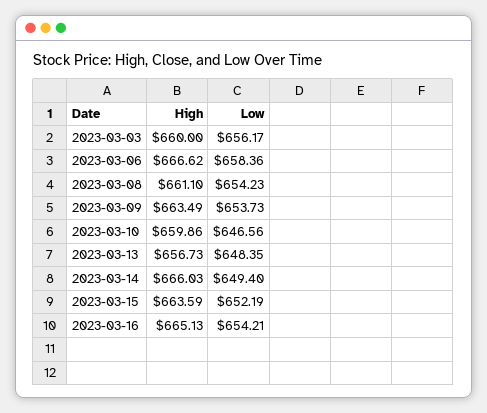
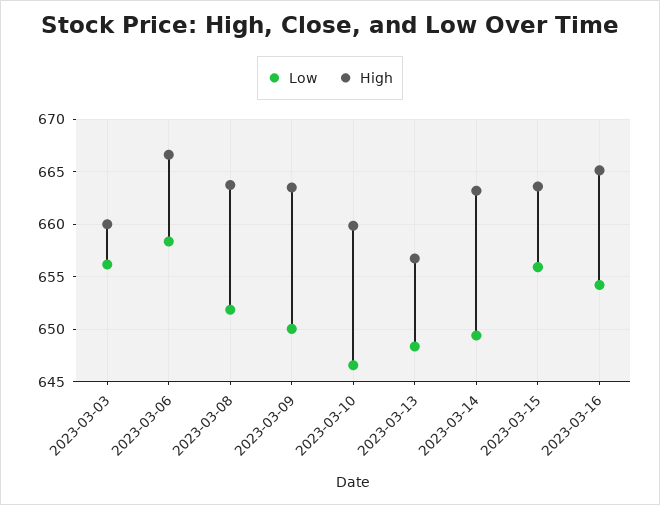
  {
    "High": {
      "2023-03-03": 660,
      "2023-03-06": 666.62,
-     "2023-03-08": 661.1,
+     "2023-03-08": 664,
      "2023-03-09": 663.49,
      "2023-03-10": 659.86,
      "2023-03-13": 656.73,
-     "2023-03-14": 666.03,
+     "2023-03-14": 663,
      "2023-03-15": 663.59,
      "2023-03-16": 665.13
    },
    "Low": {
      "2023-03-03": 656.17,
      "2023-03-06": 658.36,
-     "2023-03-08": 654.23,
+     "2023-03-08": 652,
-     "2023-03-09": 653.73,
+     "2023-03-09": 650,
      "2023-03-10": 646.56,
      "2023-03-13": 648.35,
      "2023-03-14": 649.4,
-     "2023-03-15": 652.19,
+     "2023-03-15": 656,
      "2023-03-16": 654.21
    }
  }

